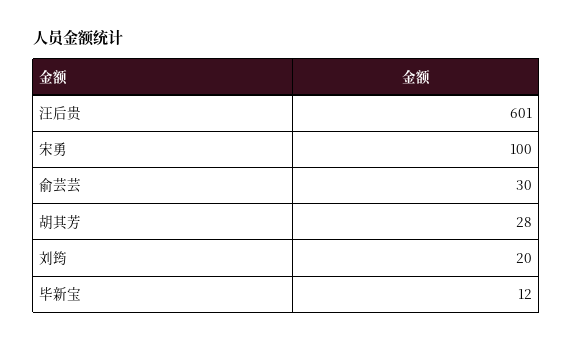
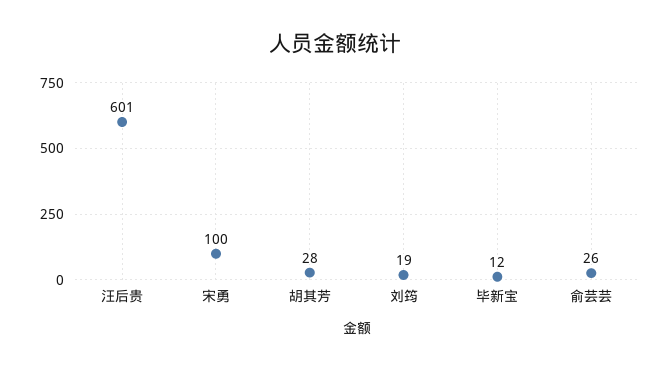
  {
    "汪后贵": 601,
    "宋勇": 100,
-   "俞芸芸": 30,
+   "俞芸芸": 26,
    "胡其芳": 28,
-   "刘筠": 20,
+   "刘筠": 19,
    "毕新宝": 12
  }

